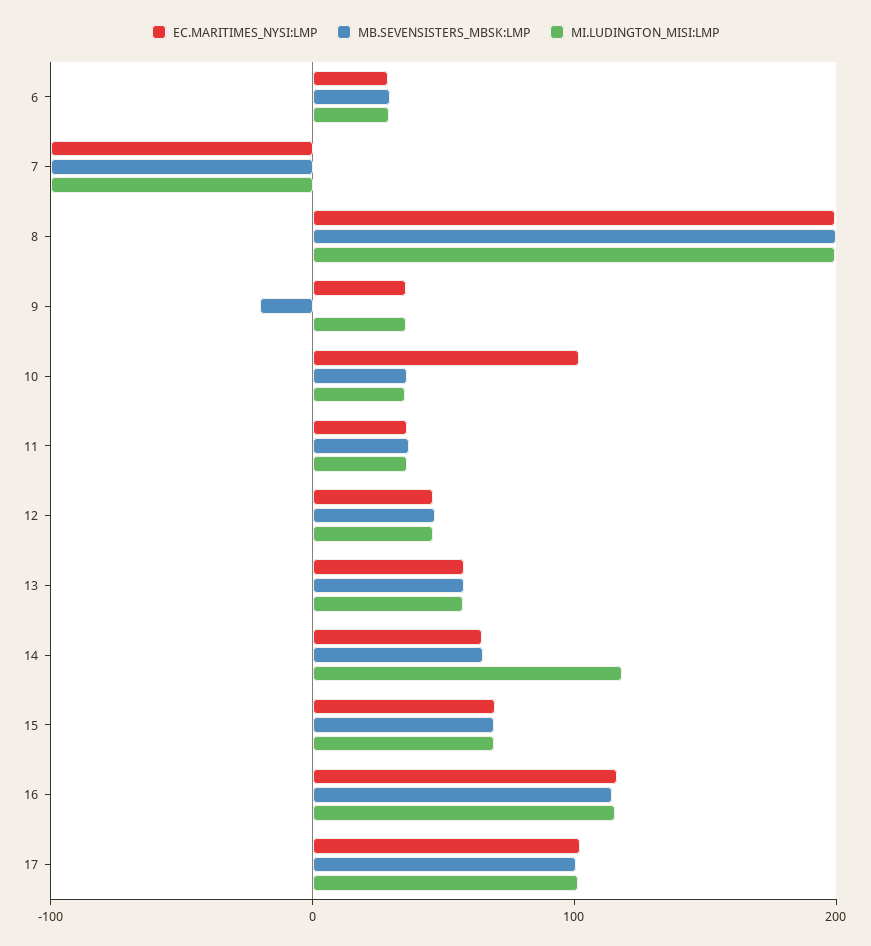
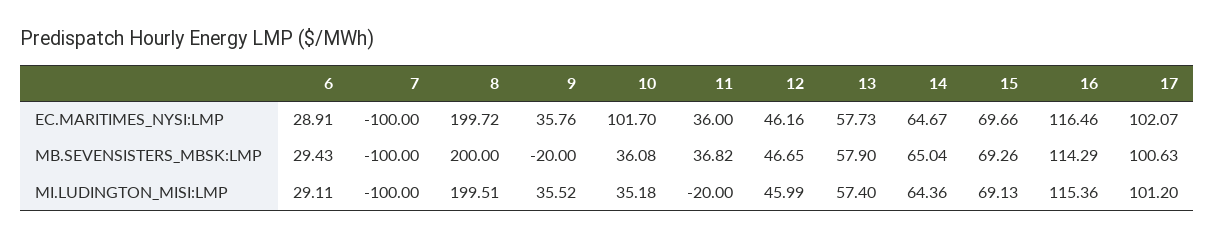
  {
    "EC.MARITIMES_NYSI:LMP": {
      "6": 28.91,
      "7": -100,
      "8": 199.72,
      "9": 35.76,
      "10": 101.7,
      "11": 36,
      "12": 46.16,
      "13": 57.73,
      "14": 64.67,
      "15": 69.66,
      "16": 116.46,
      "17": 102.07
    },
    "MB.SEVENSISTERS_MBSK:LMP": {
      "6": 29.43,
      "7": -100,
      "8": 200,
      "9": -20,
      "10": 36.08,
      "11": 36.82,
      "12": 46.65,
      "13": 57.9,
      "14": 65.04,
      "15": 69.26,
      "16": 114.29,
      "17": 100.63
    },
    "MI.LUDINGTON_MISI:LMP": {
      "6": 29.11,
      "7": -100,
      "8": 199.51,
      "9": 35.52,
      "10": 35.18,
-     "11": 40,
+     "11": -20,
      "12": 45.99,
      "13": 57.4,
-     "14": 120,
+     "14": 64.36,
      "15": 69.13,
      "16": 115.36,
      "17": 101.2
    }
  }

